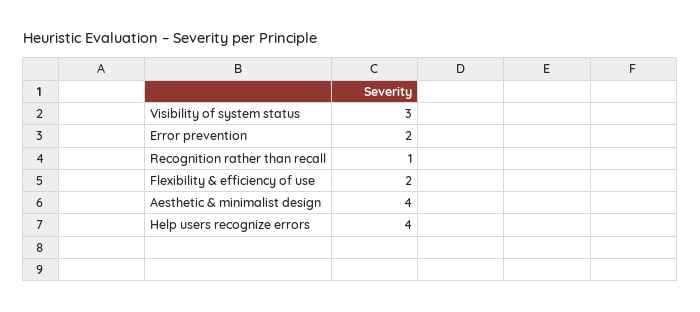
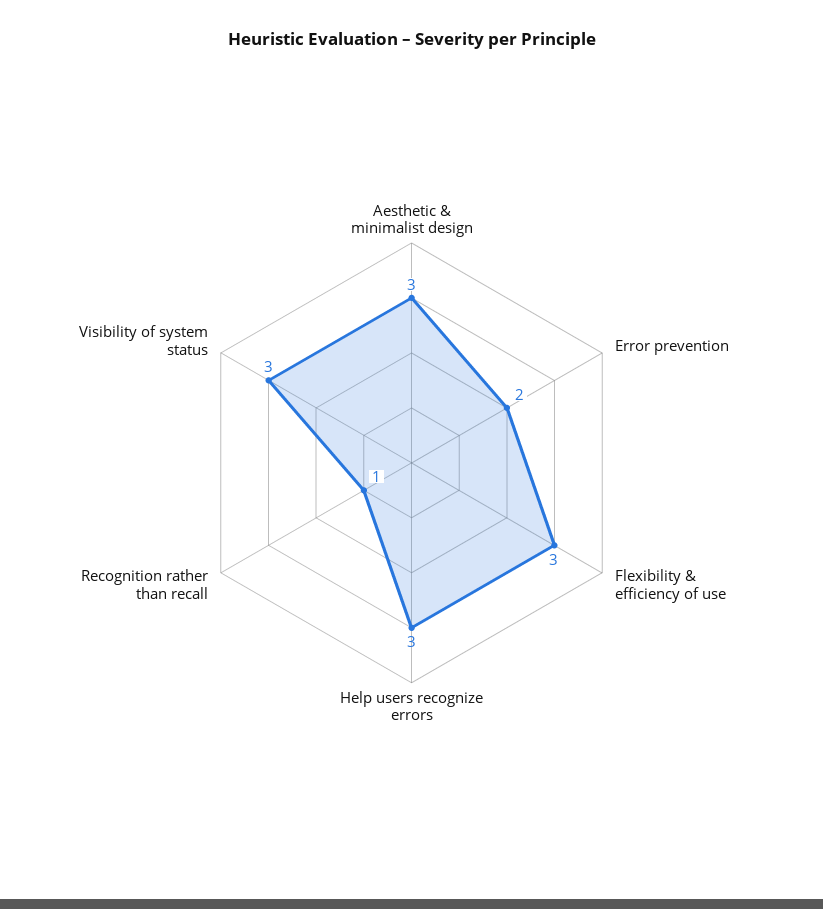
  {
    "Visibility of system status": 3,
    "Error prevention": 2,
    "Recognition rather than recall": 1,
-   "Flexibility & efficiency of use": 2,
+   "Flexibility & efficiency of use": 3,
-   "Aesthetic & minimalist design": 4,
+   "Aesthetic & minimalist design": 3,
-   "Help users recognize errors": 4
+   "Help users recognize errors": 3
  }

